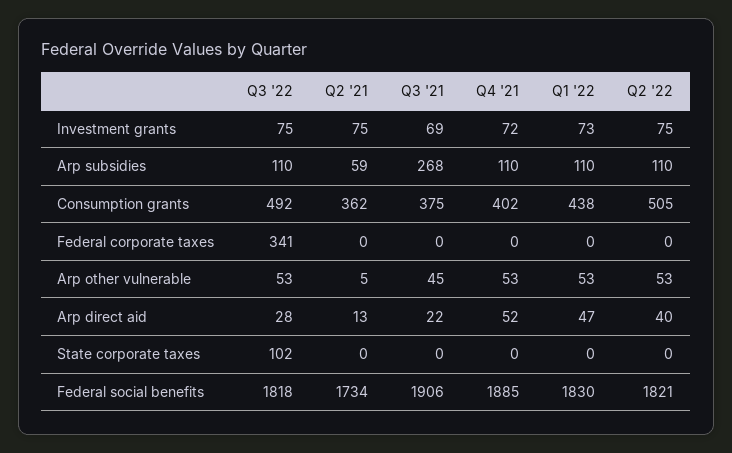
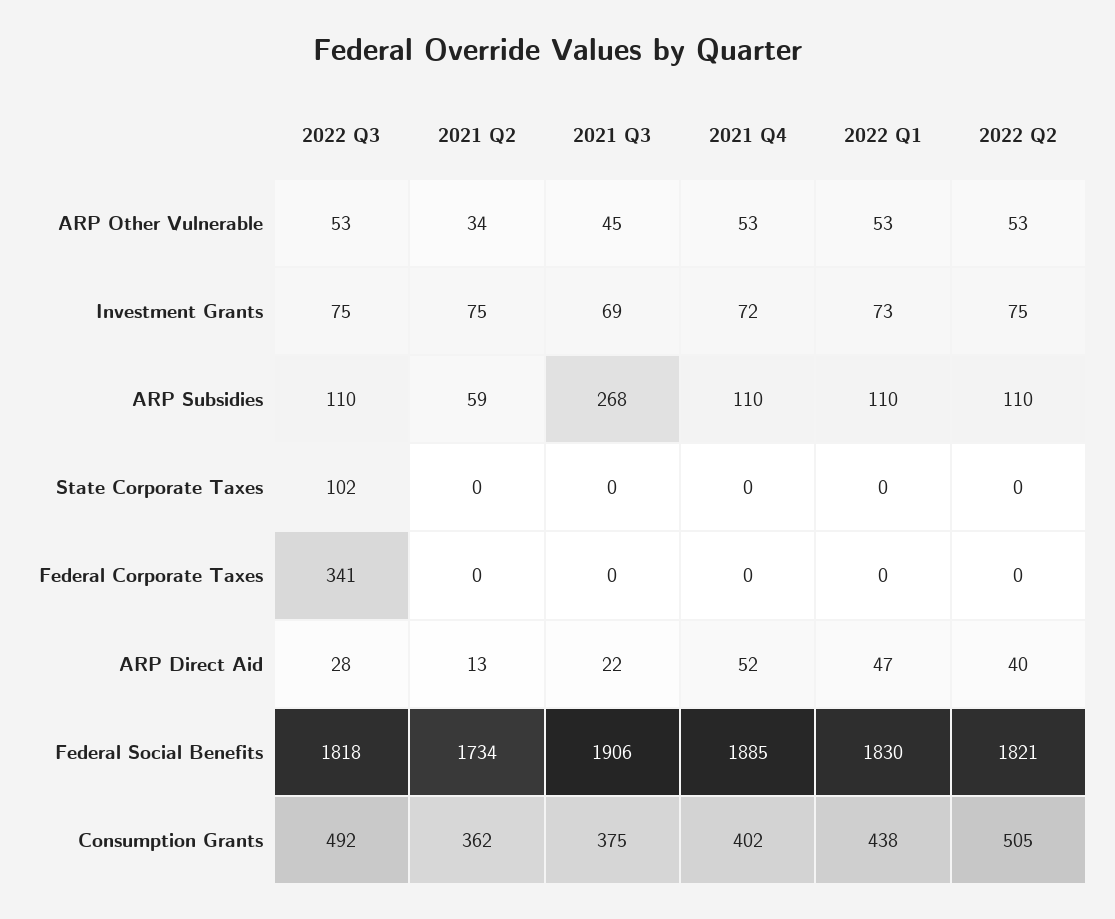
  {
    "Q3 '22": {
      "Investment grants": 75,
      "Arp subsidies": 110,
      "Consumption grants": 492,
      "Federal corporate taxes": 341,
      "Arp other vulnerable": 53,
      "Arp direct aid": 28,
      "State corporate taxes": 102,
      "Federal social benefits": 1818
    },
    "Q2 '21": {
      "Investment grants": 75,
      "Arp subsidies": 59,
      "Consumption grants": 362,
      "Federal corporate taxes": 0,
-     "Arp other vulnerable": 5,
+     "Arp other vulnerable": 34,
      "Arp direct aid": 13,
      "State corporate taxes": 0,
      "Federal social benefits": 1734
    },
    "Q3 '21": {
      "Investment grants": 69,
      "Arp subsidies": 268,
      "Consumption grants": 375,
      "Federal corporate taxes": 0,
      "Arp other vulnerable": 45,
      "Arp direct aid": 22,
      "State corporate taxes": 0,
      "Federal social benefits": 1906
    },
    "Q4 '21": {
      "Investment grants": 72,
      "Arp subsidies": 110,
      "Consumption grants": 402,
      "Federal corporate taxes": 0,
      "Arp other vulnerable": 53,
      "Arp direct aid": 52,
      "State corporate taxes": 0,
      "Federal social benefits": 1885
    },
    "Q1 '22": {
      "Investment grants": 73,
      "Arp subsidies": 110,
      "Consumption grants": 438,
      "Federal corporate taxes": 0,
      "Arp other vulnerable": 53,
      "Arp direct aid": 47,
      "State corporate taxes": 0,
      "Federal social benefits": 1830
    },
    "Q2 '22": {
      "Investment grants": 75,
      "Arp subsidies": 110,
      "Consumption grants": 505,
      "Federal corporate taxes": 0,
      "Arp other vulnerable": 53,
      "Arp direct aid": 40,
      "State corporate taxes": 0,
      "Federal social benefits": 1821
    }
  }

